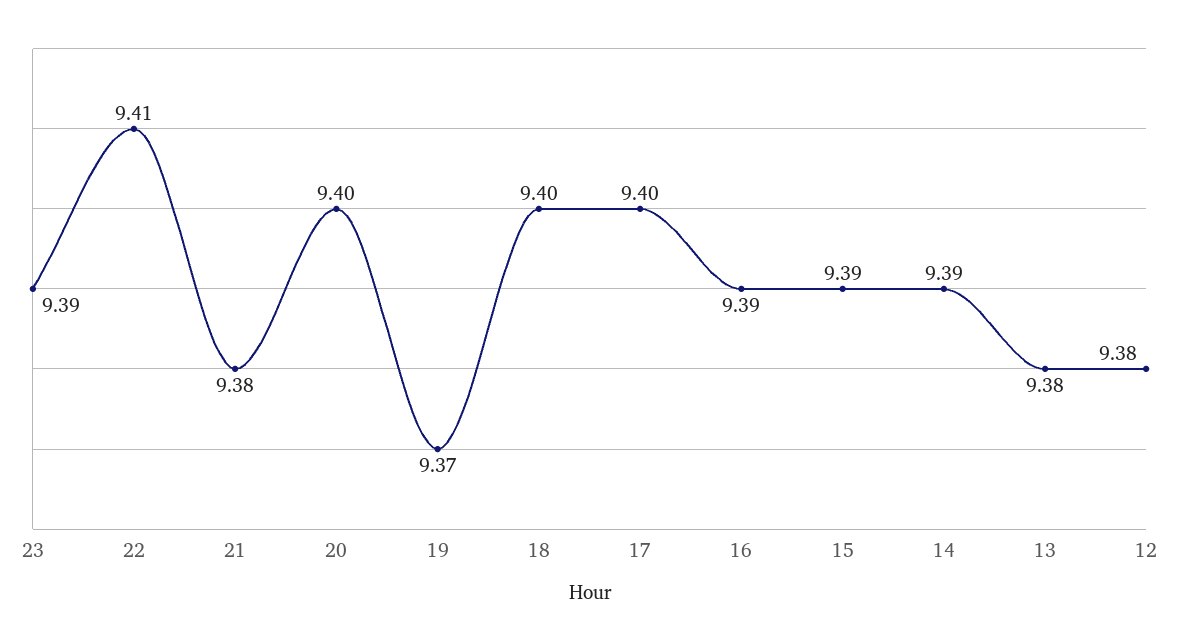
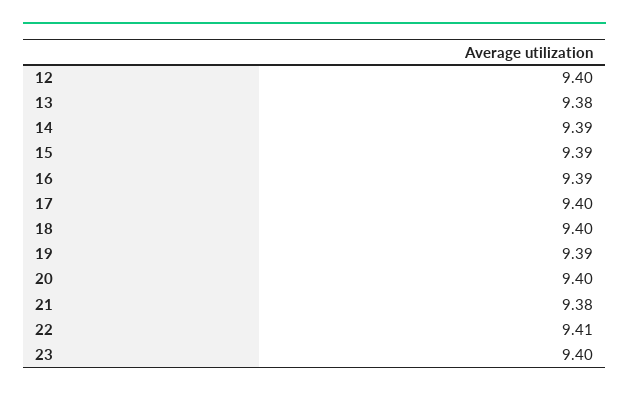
  {
-   "23": 9.39,
+   "23": 9.4,
    "22": 9.41,
    "21": 9.38,
    "20": 9.4,
-   "19": 9.37,
+   "19": 9.39,
    "18": 9.4,
    "17": 9.4,
    "16": 9.39,
    "15": 9.39,
    "14": 9.39,
    "13": 9.38,
-   "12": 9.38
+   "12": 9.4
  }

